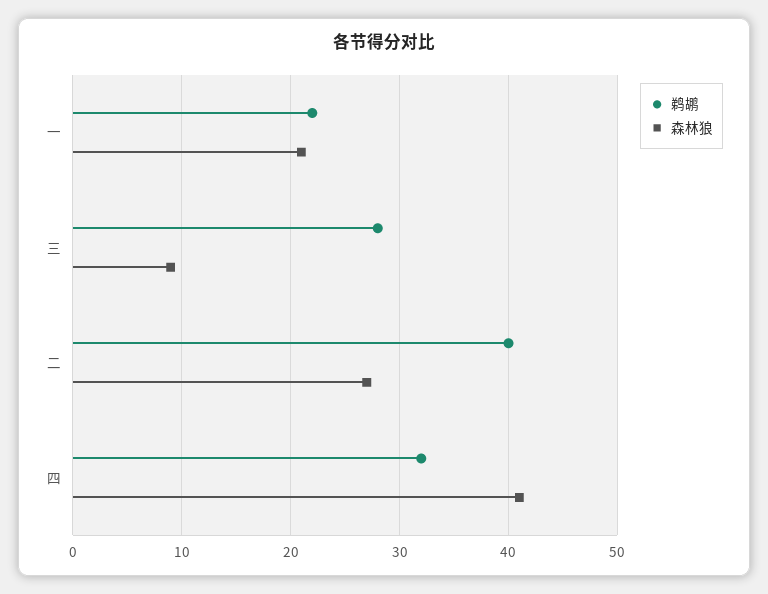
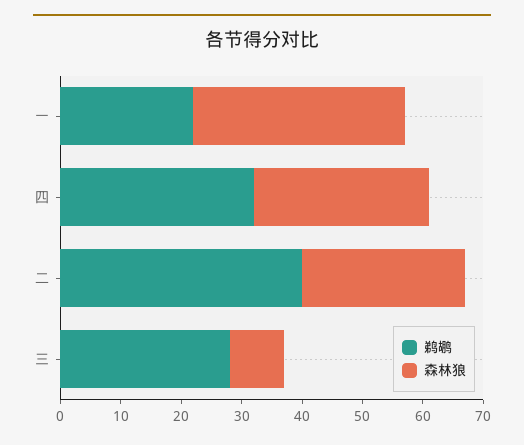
  {
    "鹈鹕": {
      "一": 22,
      "三": 28,
      "二": 40,
      "四": 32
    },
    "森林狼": {
-     "一": 21,
+     "一": 35,
      "三": 9,
      "二": 27,
-     "四": 41
+     "四": 30
    }
  }

